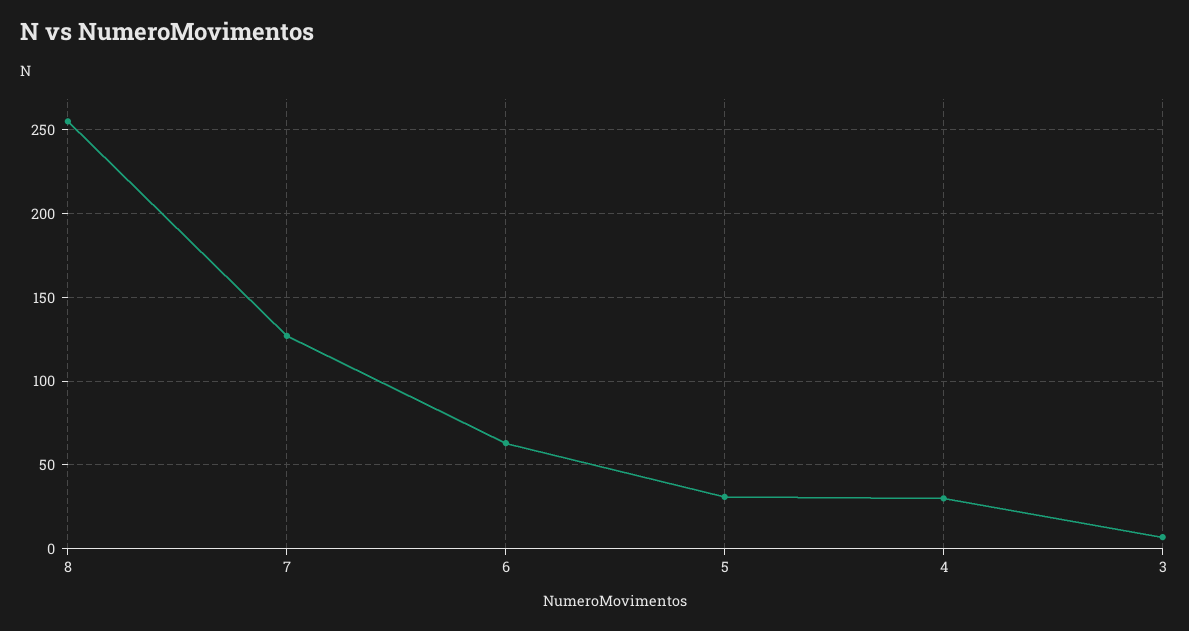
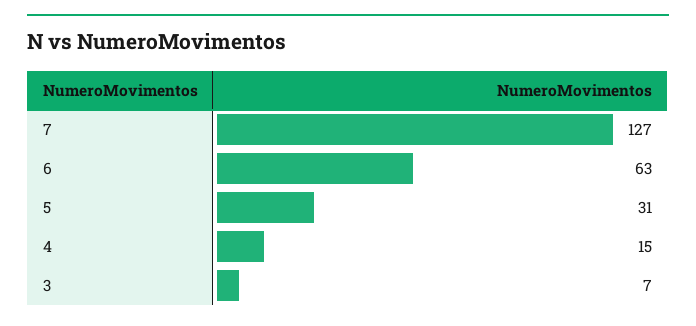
  {
-   "8": 255,
    "7": 127,
    "6": 63,
    "5": 31,
-   "4": 30,
+   "4": 15,
    "3": 7
  }

